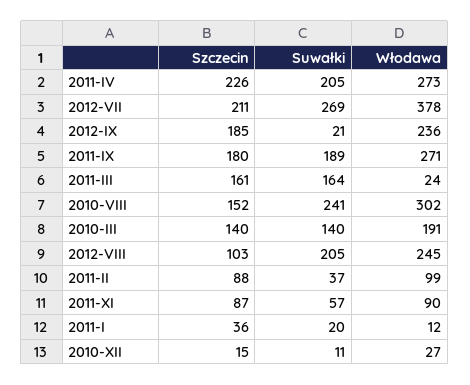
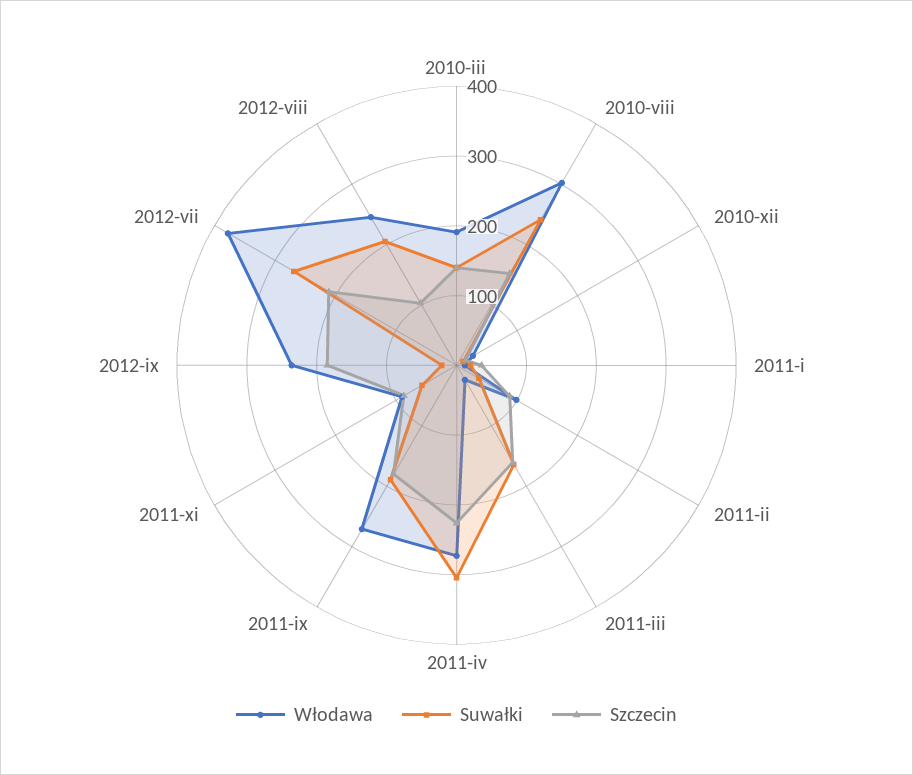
  {
    "Szczecin": {
      "2011-IV": 226,
      "2012-VII": 211,
      "2012-IX": 185,
      "2011-IX": 180,
      "2011-III": 161,
      "2010-VIII": 152,
      "2010-III": 140,
      "2012-VIII": 103,
      "2011-II": 88,
      "2011-XI": 87,
      "2011-I": 36,
      "2010-XII": 15
    },
    "Suwałki": {
-     "2011-IV": 205,
+     "2011-IV": 300,
      "2012-VII": 269,
      "2012-IX": 21,
      "2011-IX": 189,
      "2011-III": 164,
      "2010-VIII": 241,
      "2010-III": 140,
      "2012-VIII": 205,
      "2011-II": 37,
      "2011-XI": 57,
      "2011-I": 20,
      "2010-XII": 11
    },
    "Włodawa": {
      "2011-IV": 273,
      "2012-VII": 378,
      "2012-IX": 236,
      "2011-IX": 271,
      "2011-III": 24,
      "2010-VIII": 302,
      "2010-III": 191,
      "2012-VIII": 245,
      "2011-II": 99,
      "2011-XI": 90,
      "2011-I": 12,
      "2010-XII": 27
    }
  }

